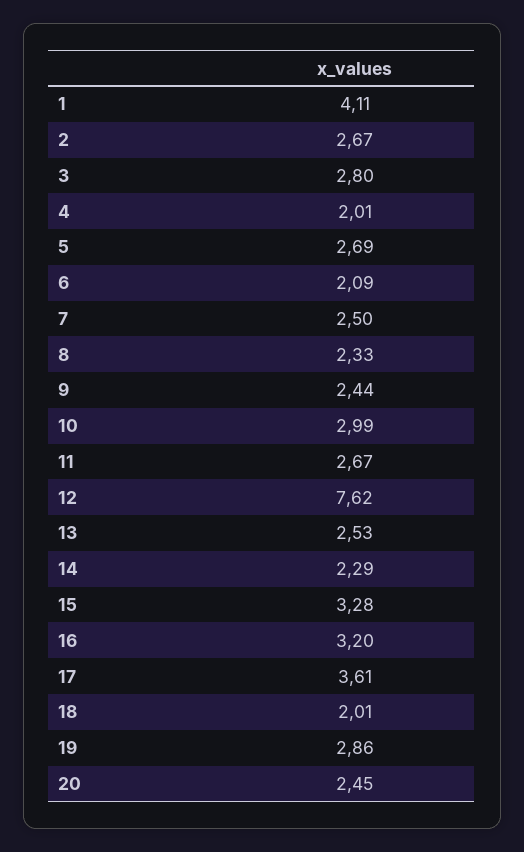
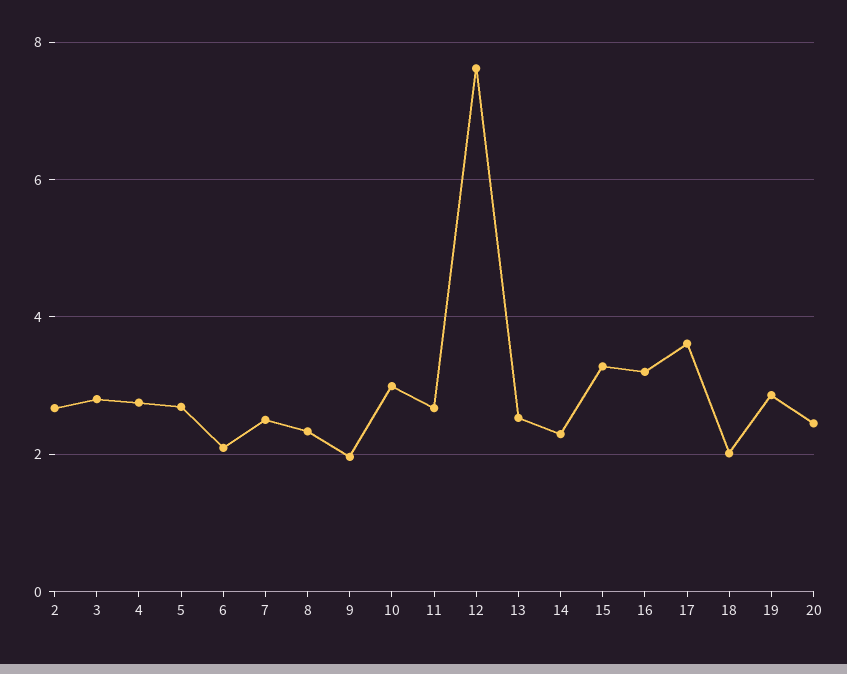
  {
-   "1": 4.11,
    "2": 2.67,
    "3": 2.8,
-   "4": 2.01,
+   "4": 2.8,
    "5": 2.69,
    "6": 2.09,
    "7": 2.5,
    "8": 2.33,
-   "9": 2.44,
+   "9": 2,
    "10": 2.99,
    "11": 2.67,
    "12": 7.62,
    "13": 2.53,
    "14": 2.29,
    "15": 3.28,
    "16": 3.2,
    "17": 3.61,
    "18": 2.01,
    "19": 2.86,
    "20": 2.45
  }

